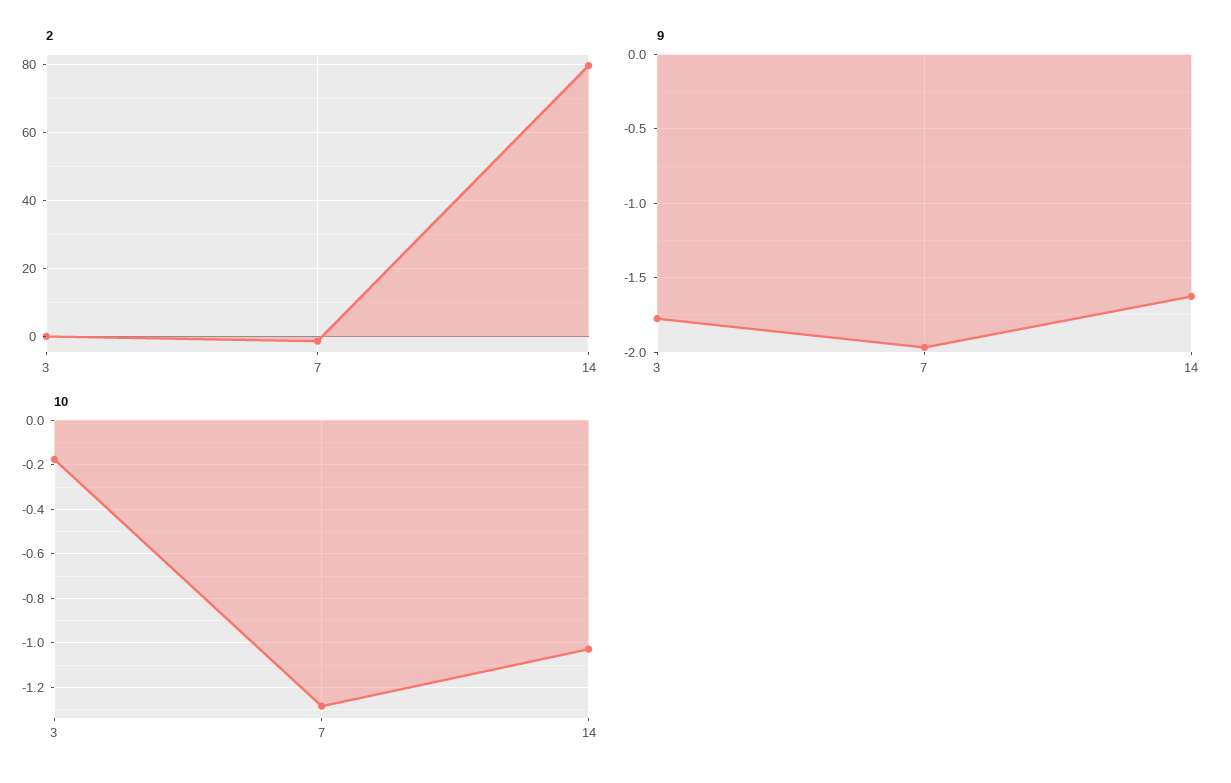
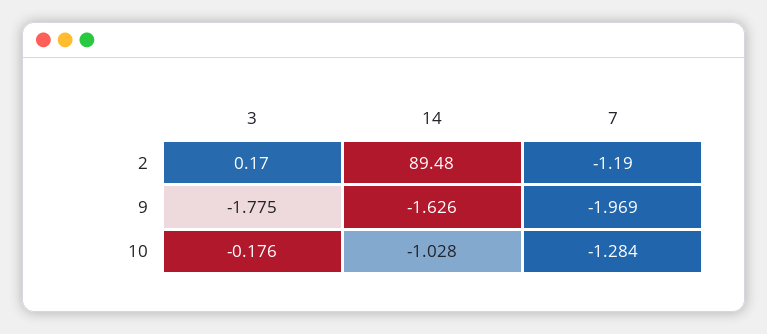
  {
    "2": {
      "3": 0.17,
      "7": -1.19,
-     "14": 80
+     "14": 89.48
    },
    "9": {
      "3": -1.775,
      "7": -1.969,
      "14": -1.626
    },
    "10": {
      "3": -0.176,
      "7": -1.284,
      "14": -1.028
    }
  }

